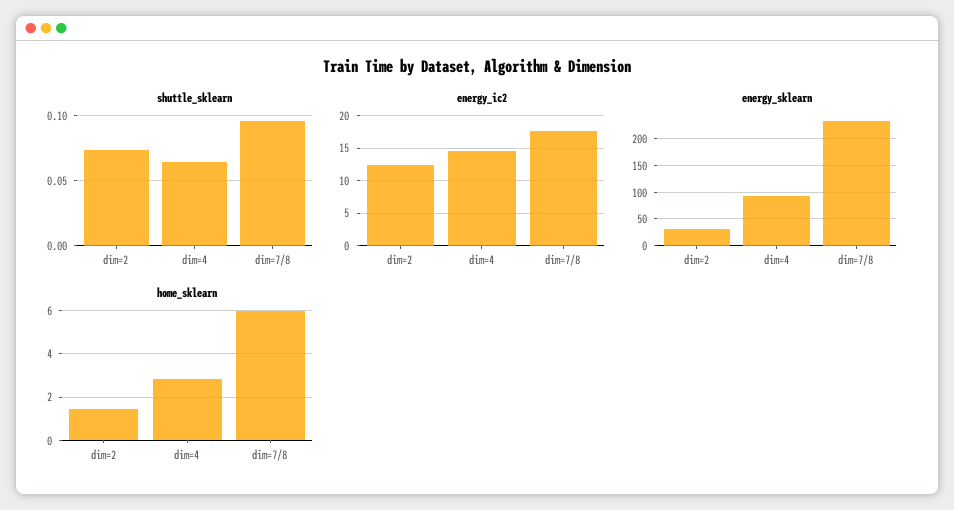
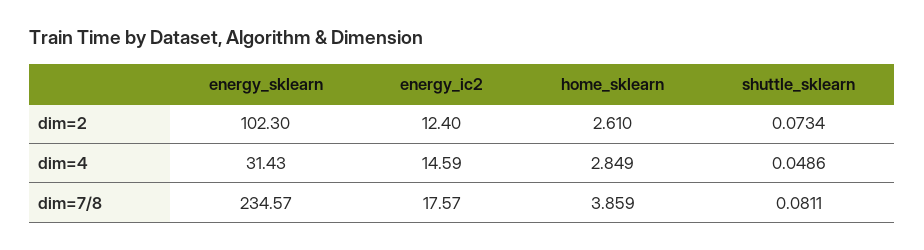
  {
    "shuttle_sklearn": {
      "dim=2": 0.0734,
-     "dim=4": 0.065,
+     "dim=4": 0.0486,
-     "dim=7/8": 0.095
+     "dim=7/8": 0.0811
    },
    "energy_ic2": {
      "dim=2": 12.4,
      "dim=4": 14.59,
      "dim=7/8": 17.57
    },
    "energy_sklearn": {
-     "dim=2": 25,
+     "dim=2": 102.3,
-     "dim=4": 100,
+     "dim=4": 31.43,
      "dim=7/8": 234.57
    },
    "home_sklearn": {
-     "dim=2": 1.5,
+     "dim=2": 2.61,
      "dim=4": 2.849,
-     "dim=7/8": 6
+     "dim=7/8": 3.859
    }
  }

